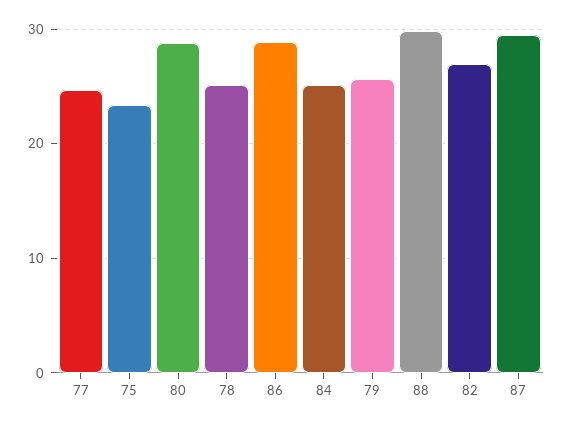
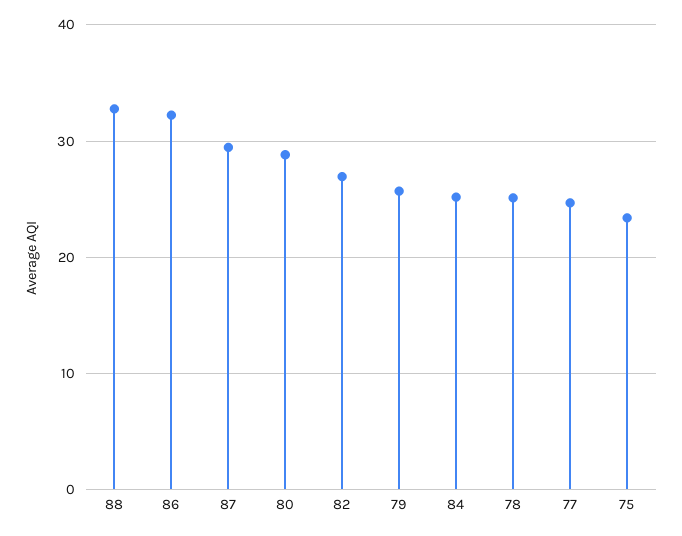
  {
    "77": 25,
    "75": 23,
    "80": 29,
    "78": 25,
-   "86": 29,
+   "86": 32,
    "84": 25,
    "79": 26,
-   "88": 30,
+   "88": 33,
    "82": 27,
    "87": 29
  }

